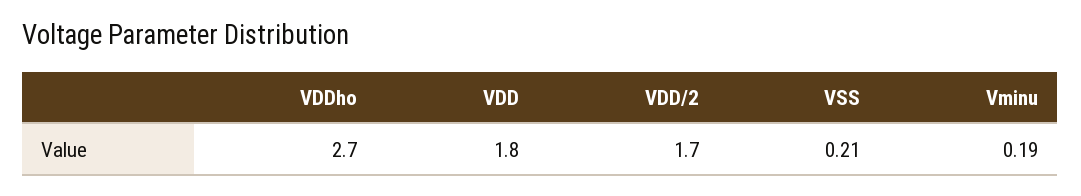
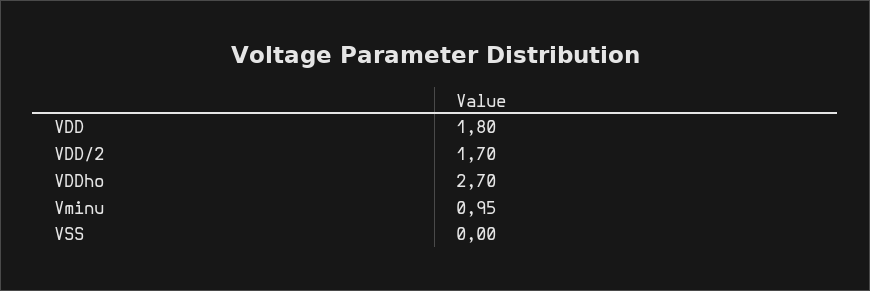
  {
    "VDDho": 2.7,
    "VDD": 1.8,
    "VDD/2": 1.7,
-   "VSS": 0.21,
+   "VSS": 0,
-   "Vminu": 0.19
+   "Vminu": 0.95
  }

